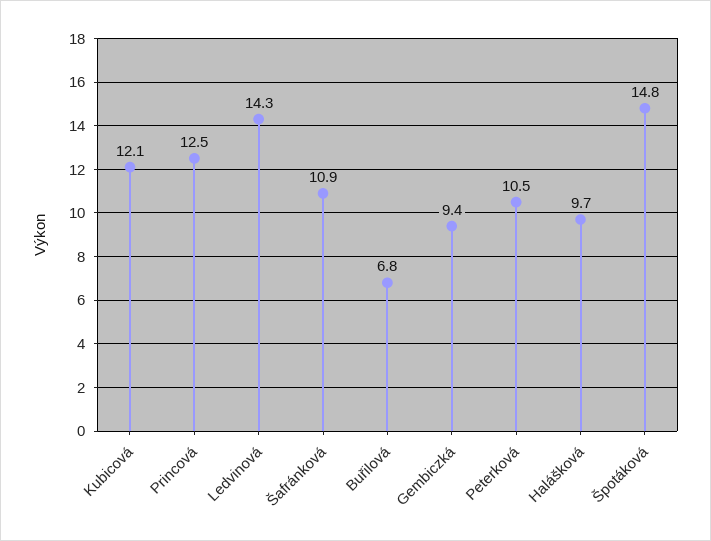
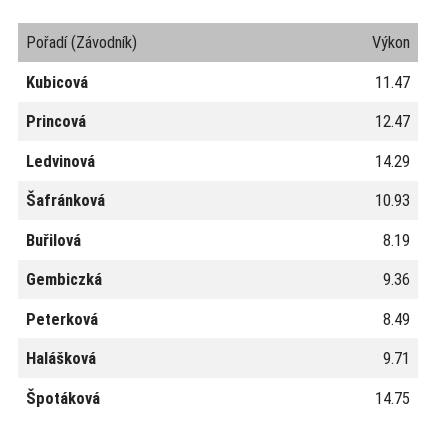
  {
-   "Kubicová": 12.1,
+   "Kubicová": 11.47,
    "Princová": 12.47,
    "Ledvinová": 14.29,
    "Šafránková": 10.93,
-   "Buřilová": 6.8,
+   "Buřilová": 8.19,
    "Gembiczká": 9.36,
-   "Peterková": 10.5,
+   "Peterková": 8.49,
    "Halášková": 9.71,
    "Špotáková": 14.75
  }

